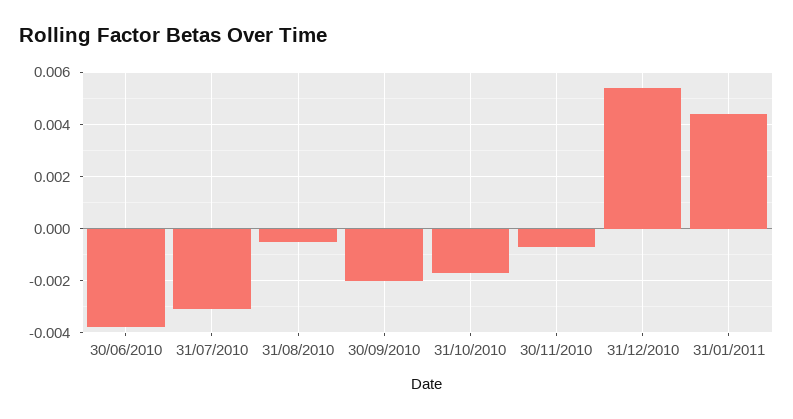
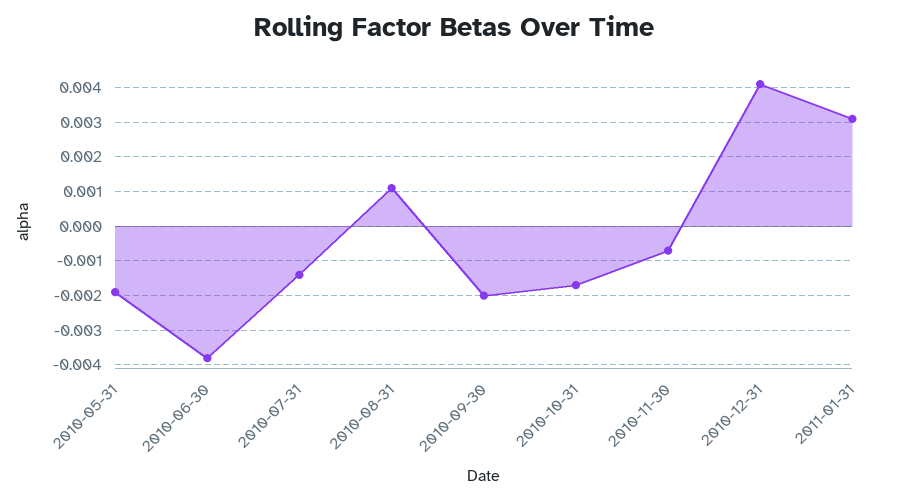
  {
    "30/06/2010": -0.004,
-   "31/07/2010": -0.003,
+   "31/07/2010": -0.0015,
-   "31/08/2010": -0.0005,
+   "31/08/2010": 0.001,
    "30/09/2010": -0.002,
    "31/10/2010": -0.0015,
    "30/11/2010": -0.0005,
-   "31/12/2010": 0.0055,
+   "31/12/2010": 0.004,
-   "31/01/2011": 0.0045
+   "31/01/2011": 0.003,
+   "2010-05-31": -0.002
  }

